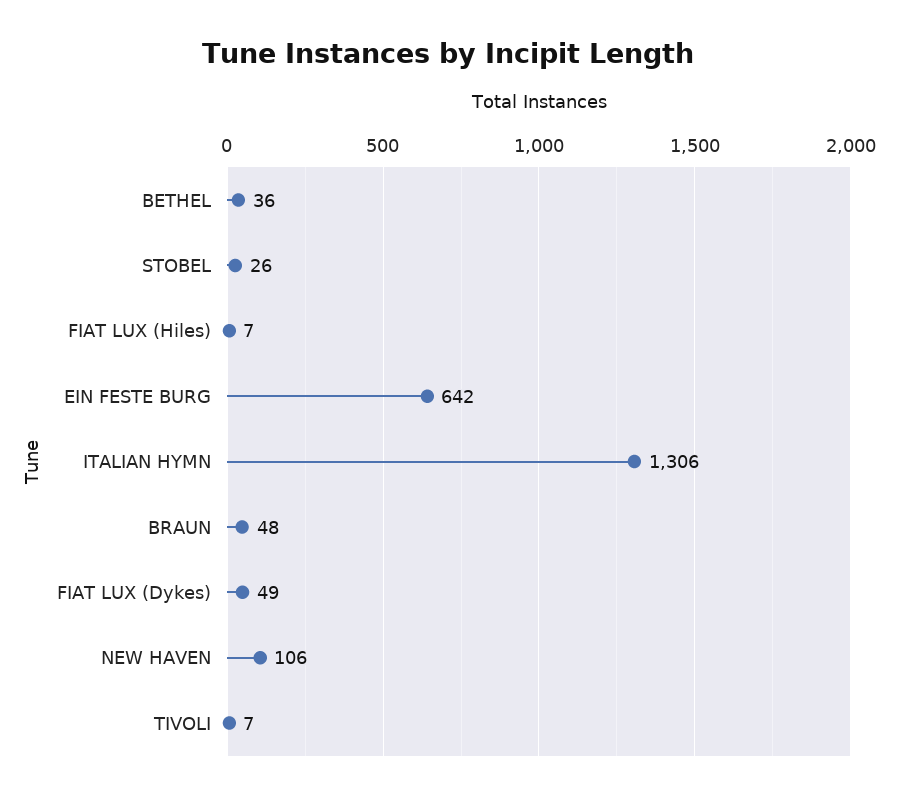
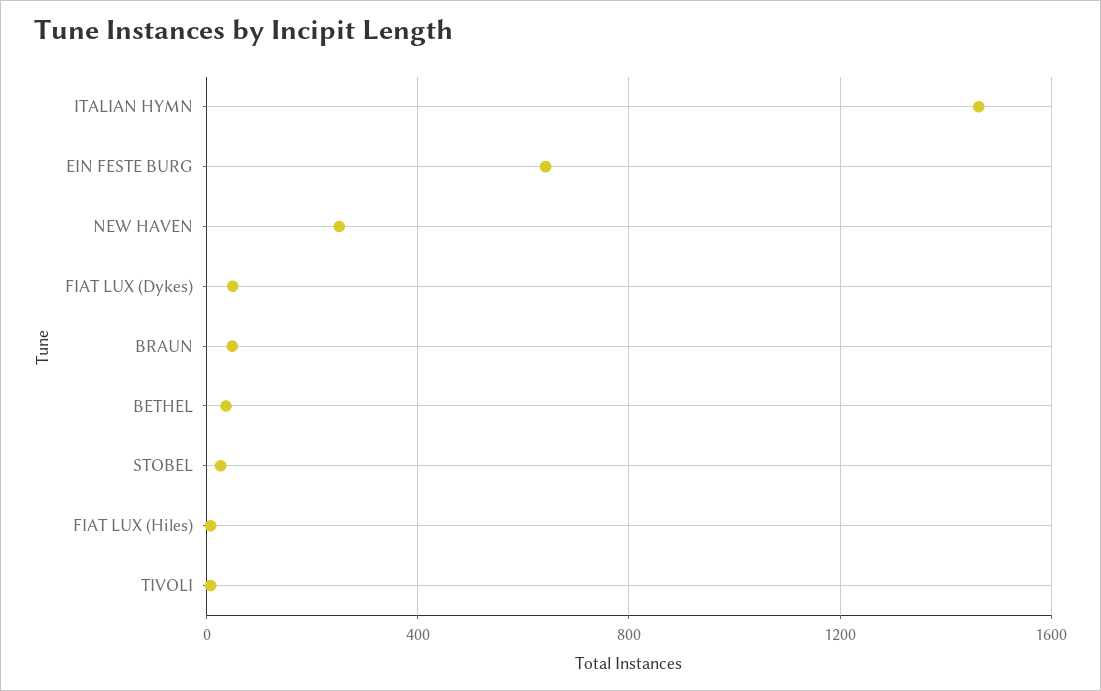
  {
    "BETHEL": 36,
    "STOBEL": 26,
    "FIAT LUX (Hiles)": 7,
    "EIN FESTE BURG": 642,
-   "ITALIAN HYMN": 1306,
+   "ITALIAN HYMN": 1450,
    "BRAUN": 48,
    "FIAT LUX (Dykes)": 49,
-   "NEW HAVEN": 106,
+   "NEW HAVEN": 250,
    "TIVOLI": 7
  }

